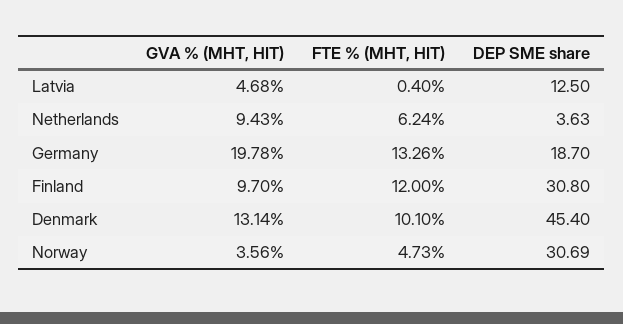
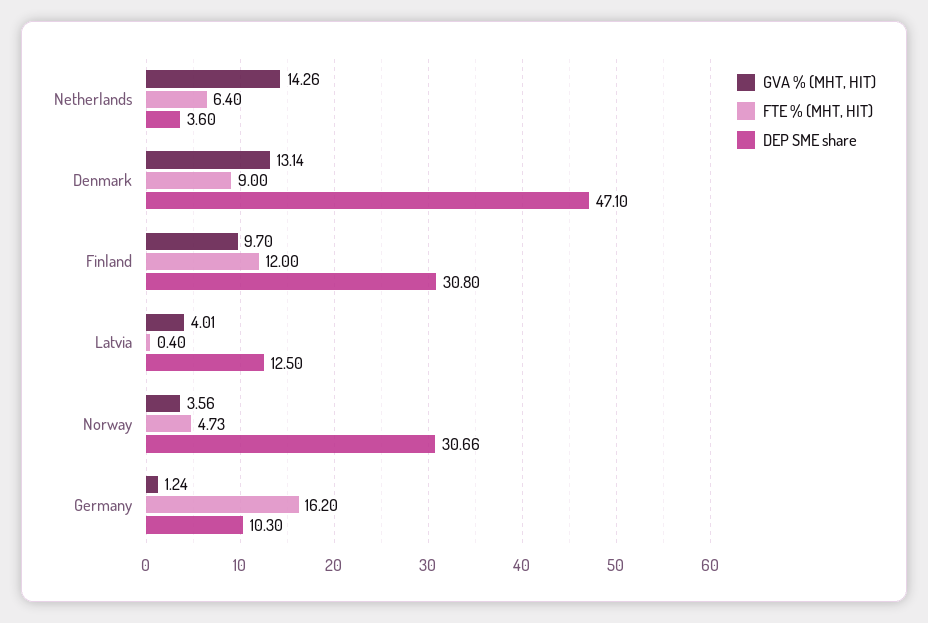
  {
    "GVA % (MHT, HIT)": {
-     "Latvia": 4.68,
+     "Latvia": 4.01,
-     "Netherlands": 9.43,
+     "Netherlands": 14.26,
-     "Germany": 19.78,
+     "Germany": 1.24,
      "Finland": 9.7,
      "Denmark": 13.14,
      "Norway": 3.56
    },
    "FTE % (MHT, HIT)": {
      "Latvia": 0.4,
-     "Netherlands": 6.24,
+     "Netherlands": 6.4,
-     "Germany": 13.26,
+     "Germany": 16.2,
      "Finland": 12,
-     "Denmark": 10.1,
+     "Denmark": 9,
      "Norway": 4.73
    },
    "DEP SME share": {
      "Latvia": 12.5,
-     "Netherlands": 3.63,
+     "Netherlands": 3.6,
-     "Germany": 18.7,
+     "Germany": 10.3,
      "Finland": 30.8,
-     "Denmark": 45.4,
+     "Denmark": 47.1,
-     "Norway": 30.69
+     "Norway": 30.66
    }
  }

